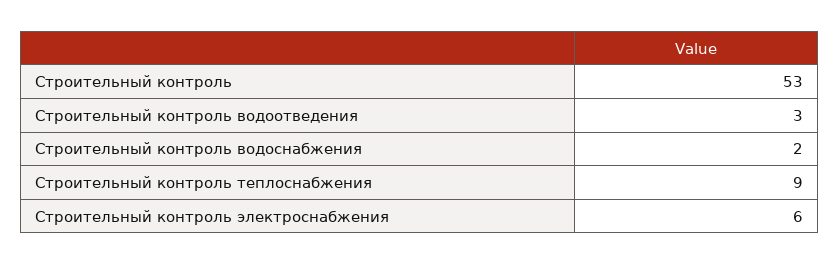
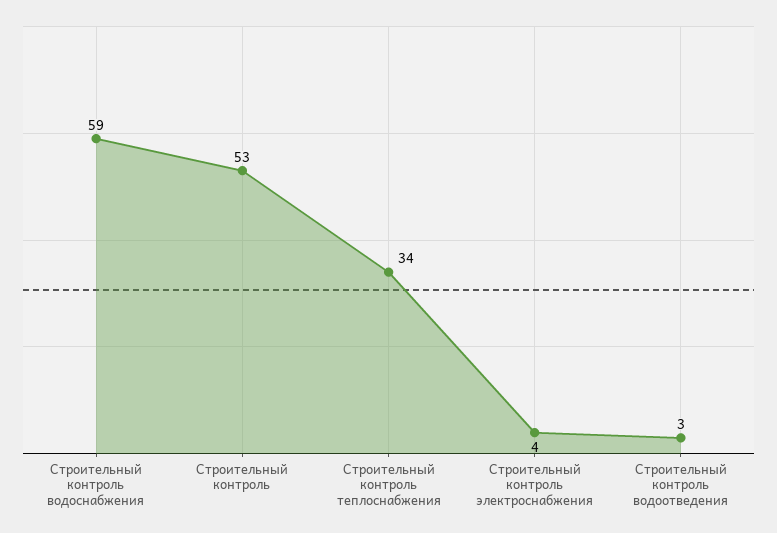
  {
    "Строительный контроль": 53,
    "Строительный контроль водоотведения": 3,
-   "Строительный контроль водоснабжения": 2,
+   "Строительный контроль водоснабжения": 59,
-   "Строительный контроль теплоснабжения": 9,
+   "Строительный контроль теплоснабжения": 34,
-   "Строительный контроль электроснабжения": 6
+   "Строительный контроль электроснабжения": 4
  }

